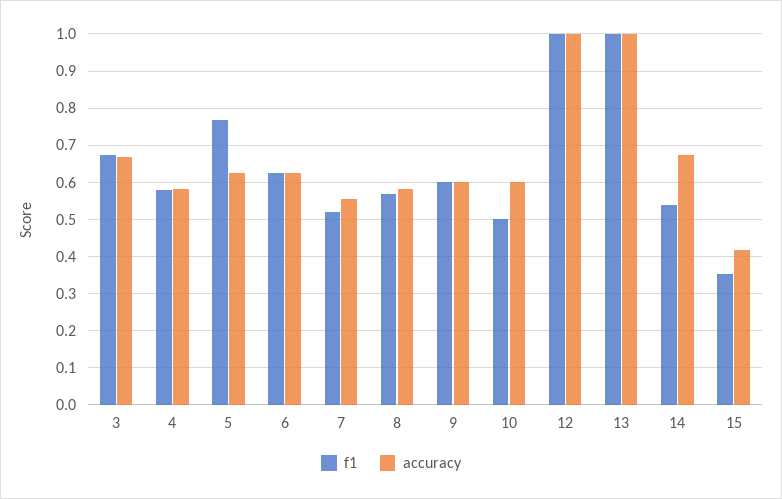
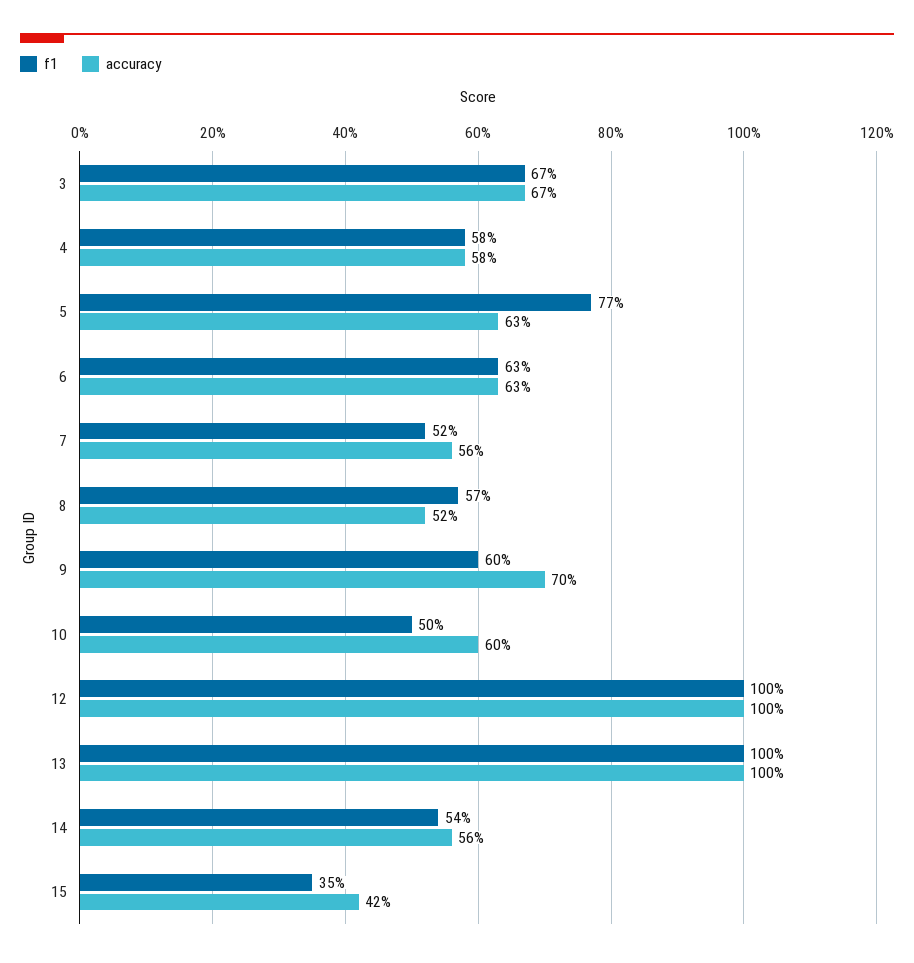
  {
    "f1": {
      "3": 0.67,
      "4": 0.58,
      "5": 0.77,
      "6": 0.63,
      "7": 0.52,
      "8": 0.57,
      "9": 0.6,
      "10": 0.5,
      "12": 1,
      "13": 1,
      "14": 0.54,
      "15": 0.35
    },
    "accuracy": {
      "3": 0.67,
      "4": 0.58,
      "5": 0.63,
      "6": 0.63,
      "7": 0.56,
-     "8": 0.58,
+     "8": 0.52,
-     "9": 0.6,
+     "9": 0.7,
      "10": 0.6,
      "12": 1,
      "13": 1,
-     "14": 0.68,
+     "14": 0.56,
      "15": 0.42
    }
  }

